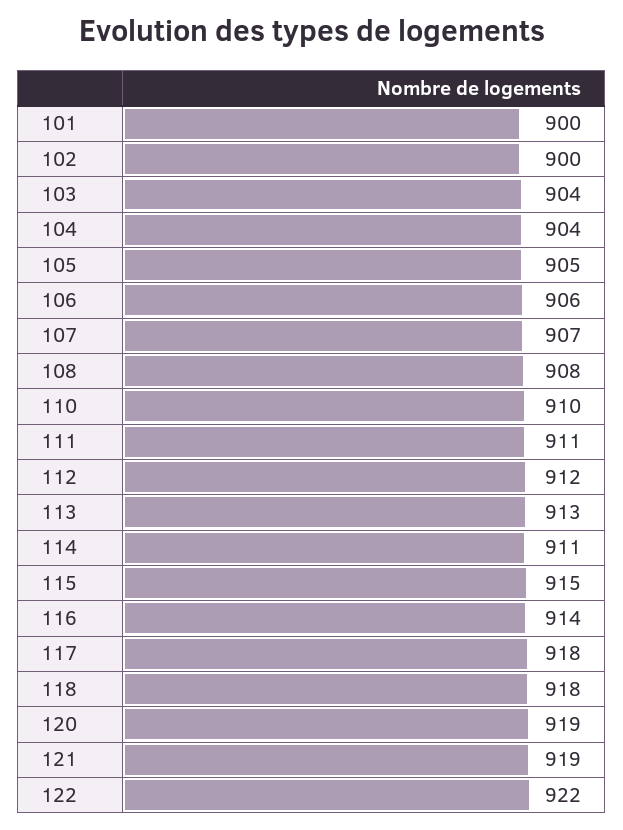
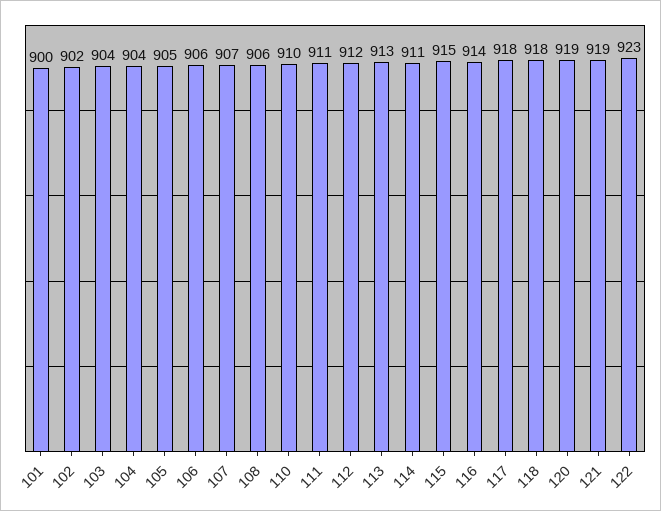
  {
    "101": 900,
-   "102": 900,
+   "102": 902,
    "103": 904,
    "104": 904,
    "105": 905,
    "106": 906,
    "107": 907,
-   "108": 908,
+   "108": 906,
    "110": 910,
    "111": 911,
    "112": 912,
    "113": 913,
    "114": 911,
    "115": 915,
    "116": 914,
    "117": 918,
    "118": 918,
    "120": 919,
    "121": 919,
-   "122": 922
+   "122": 923
  }

